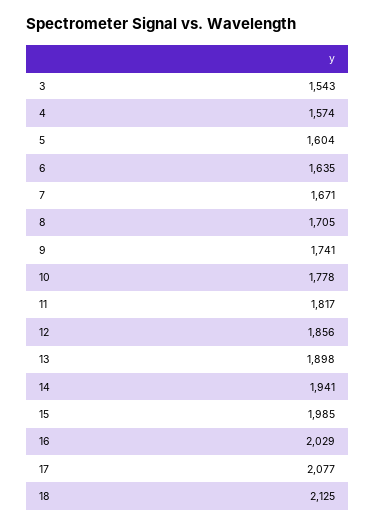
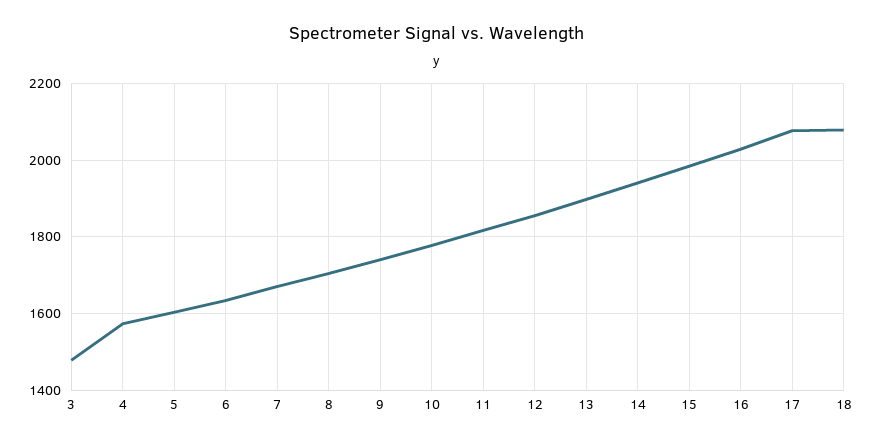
  {
-   "3": 1543,
+   "3": 1480,
    "4": 1574,
    "5": 1604,
    "6": 1635,
    "7": 1671,
    "8": 1705,
    "9": 1741,
    "10": 1778,
    "11": 1817,
    "12": 1856,
    "13": 1898,
    "14": 1941,
    "15": 1985,
    "16": 2029,
    "17": 2077,
-   "18": 2125
+   "18": 2080
  }

